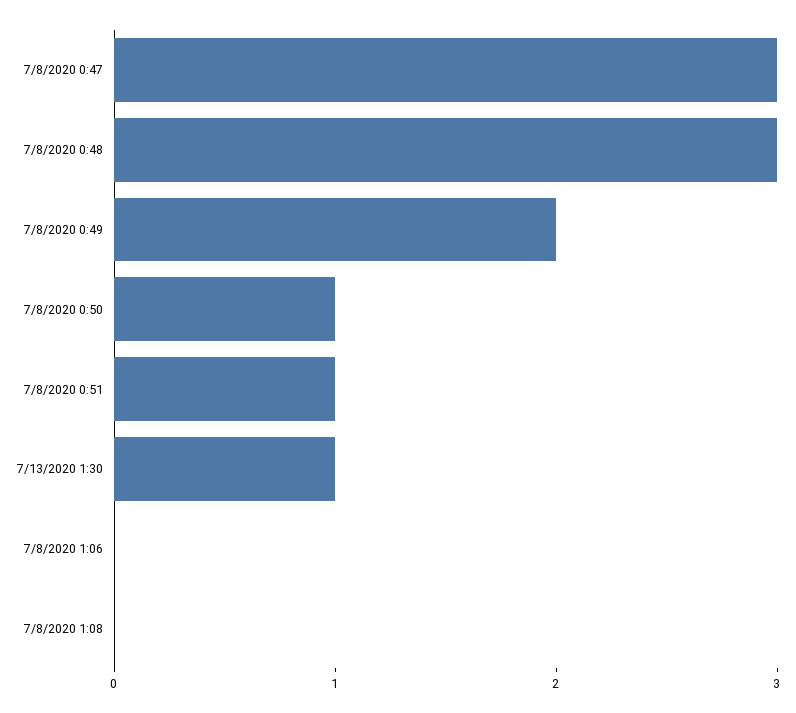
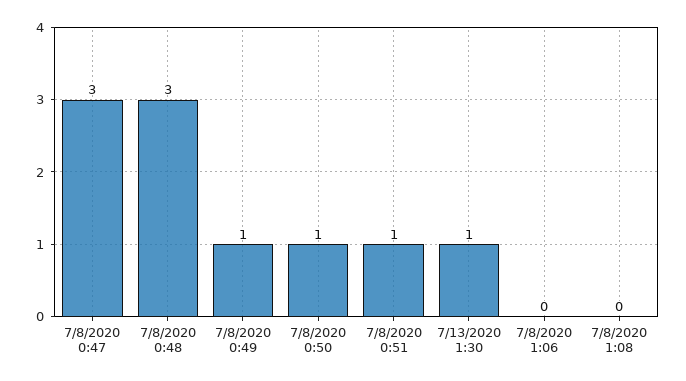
  {
    "7/8/2020 0:47": 3,
    "7/8/2020 0:48": 3,
-   "7/8/2020 0:49": 2,
+   "7/8/2020 0:49": 1,
    "7/8/2020 0:50": 1,
    "7/8/2020 0:51": 1,
    "7/13/2020 1:30": 1,
    "7/8/2020 1:06": 0,
    "7/8/2020 1:08": 0
  }

